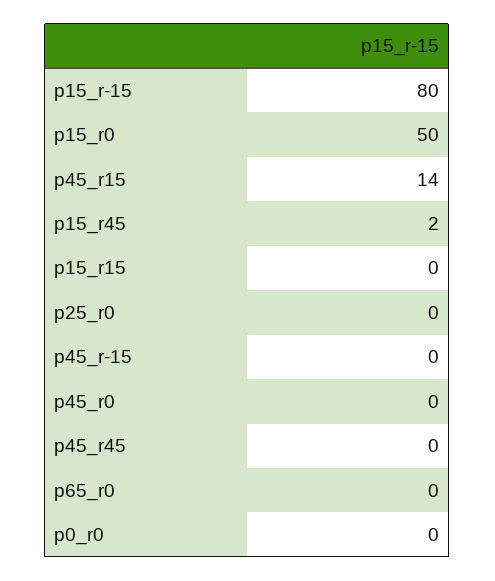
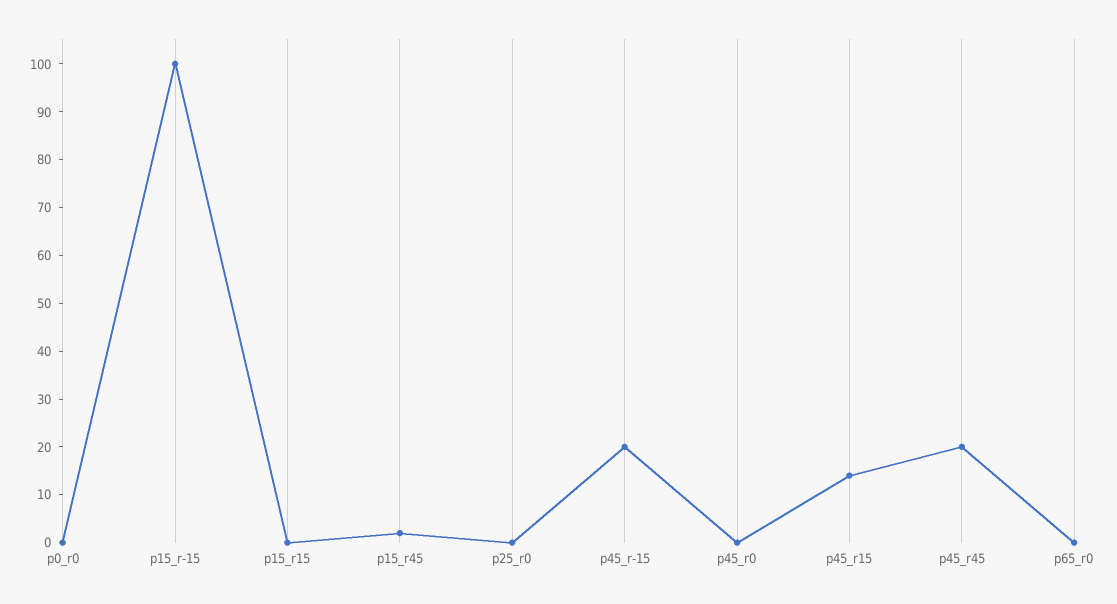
  {
-   "p15_r-15": 80,
+   "p15_r-15": 100,
-   "p15_r0": 50,
    "p45_r15": 14,
    "p15_r45": 2,
    "p15_r15": 0,
    "p25_r0": 0,
-   "p45_r-15": 0,
+   "p45_r-15": 20,
    "p45_r0": 0,
-   "p45_r45": 0,
+   "p45_r45": 20,
    "p65_r0": 0,
    "p0_r0": 0
  }

